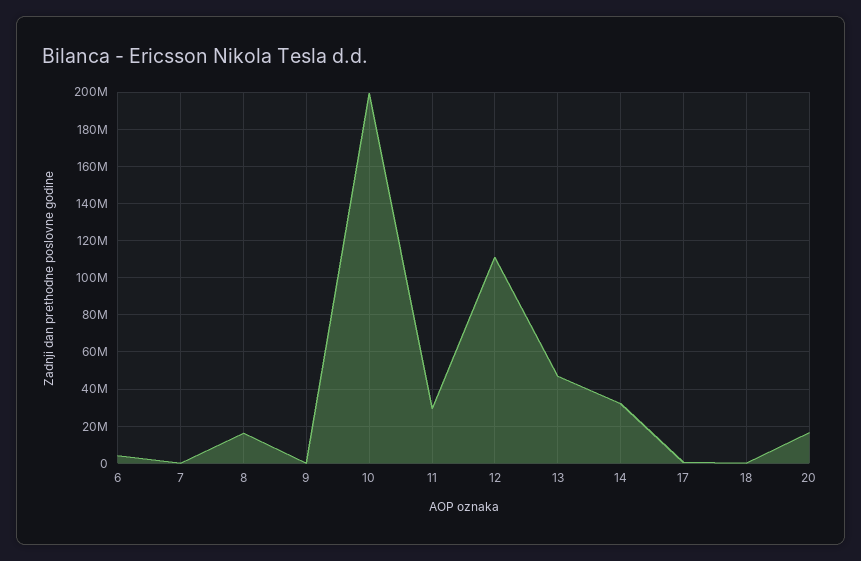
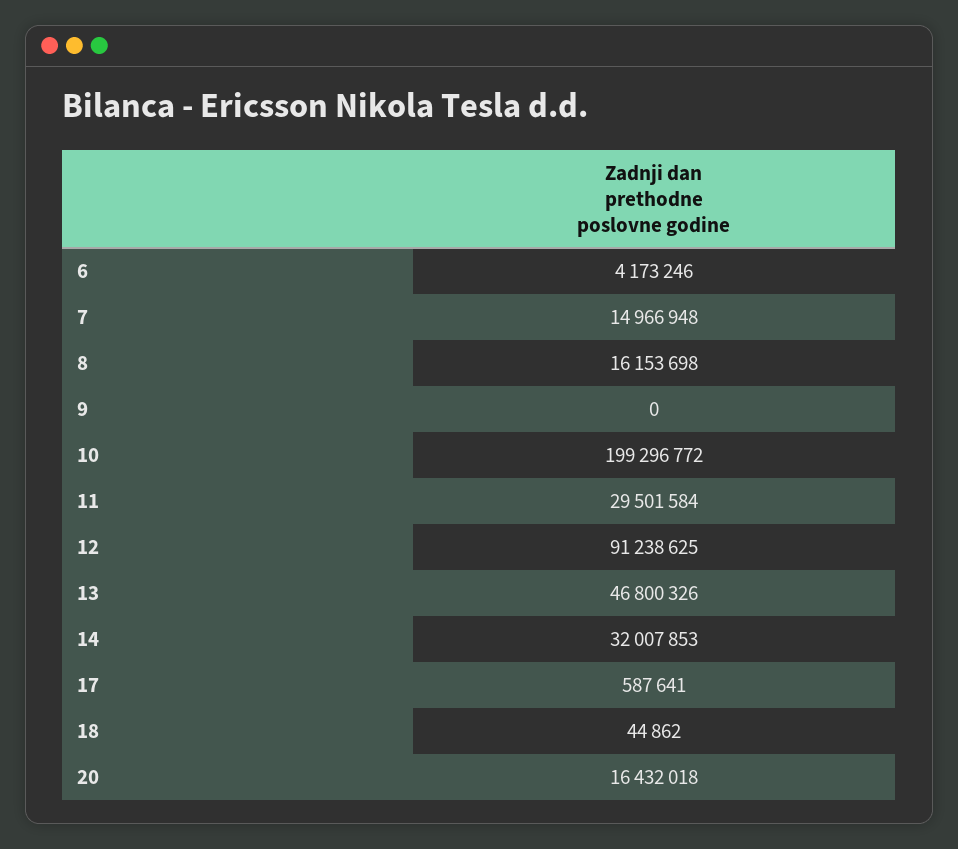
  {
    "6": 4173246,
-   "7": 0,
+   "7": 14966948,
    "8": 16153698,
    "9": 0,
    "10": 199296772,
    "11": 29501584,
-   "12": 110000000,
+   "12": 91238625,
    "13": 46800326,
    "14": 32007853,
    "17": 587641,
    "18": 44862,
    "20": 16432018
  }

